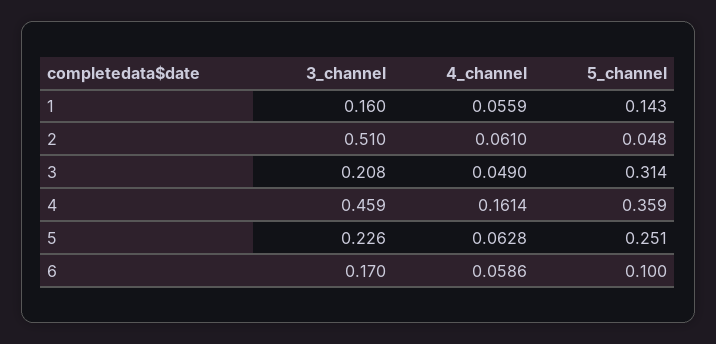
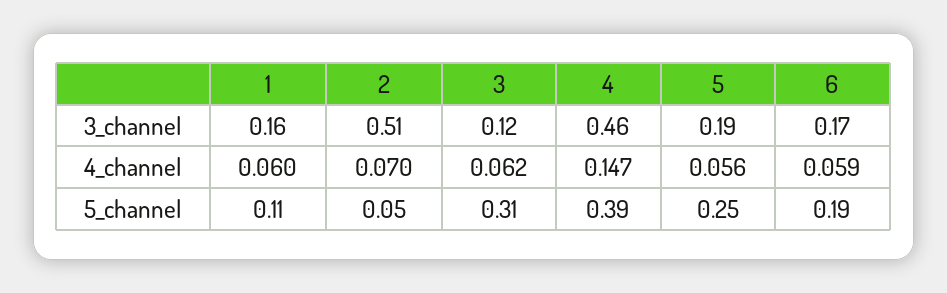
  {
    "3_channel": {
      "1": 0.16,
      "2": 0.51,
-     "3": 0.208,
+     "3": 0.12,
      "4": 0.459,
-     "5": 0.226,
+     "5": 0.19,
      "6": 0.17
    },
    "4_channel": {
-     "1": 0.0559,
+     "1": 0.06,
-     "2": 0.061,
+     "2": 0.07,
-     "3": 0.049,
+     "3": 0.062,
-     "4": 0.1614,
+     "4": 0.147,
-     "5": 0.0628,
+     "5": 0.056,
      "6": 0.0586
    },
    "5_channel": {
-     "1": 0.143,
+     "1": 0.11,
      "2": 0.048,
      "3": 0.314,
-     "4": 0.359,
+     "4": 0.39,
      "5": 0.251,
-     "6": 0.1
+     "6": 0.19
    }
  }

